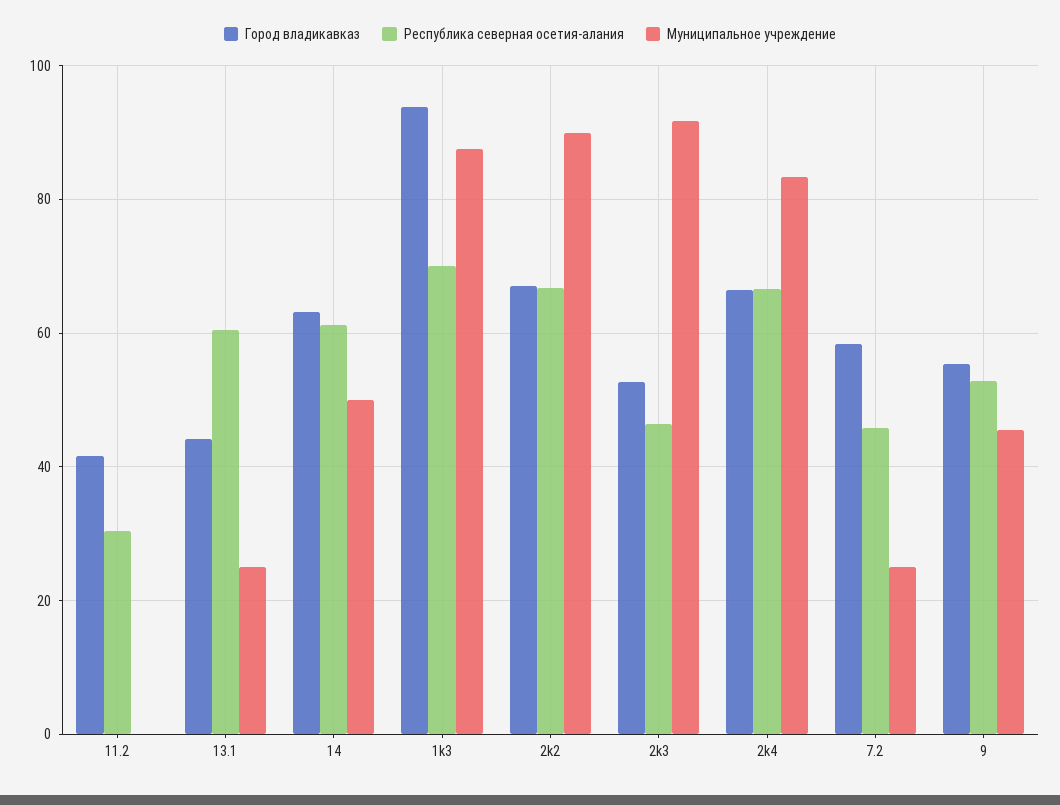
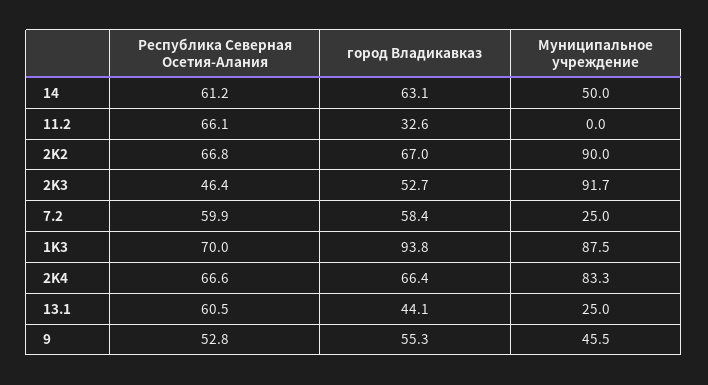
  {
    "Город владикавказ": {
-     "11.2": 42,
+     "11.2": 32.6,
      "13.1": 44.1,
      "14": 63.1,
      "1k3": 93.8,
      "2k2": 67,
      "2k3": 52.7,
      "2k4": 66.4,
      "7.2": 58.4,
      "9": 55.3
    },
    "Республика северная осетия-алания": {
-     "11.2": 30,
+     "11.2": 66.1,
      "13.1": 60.5,
      "14": 61.2,
      "1k3": 70,
      "2k2": 66.8,
      "2k3": 46.4,
      "2k4": 66.6,
-     "7.2": 46,
+     "7.2": 59.9,
      "9": 52.8
    },
    "Муниципальное учреждение": {
      "11.2": 0,
      "13.1": 25,
      "14": 50,
      "1k3": 87.5,
      "2k2": 90,
      "2k3": 91.7,
      "2k4": 83.3,
      "7.2": 25,
      "9": 45.5
    }
  }

